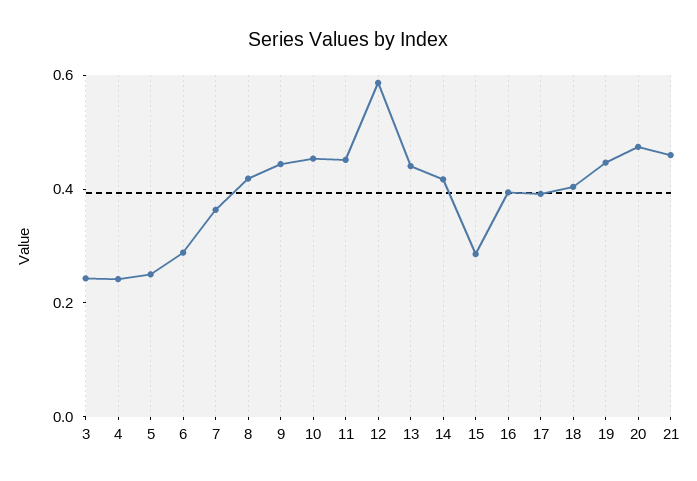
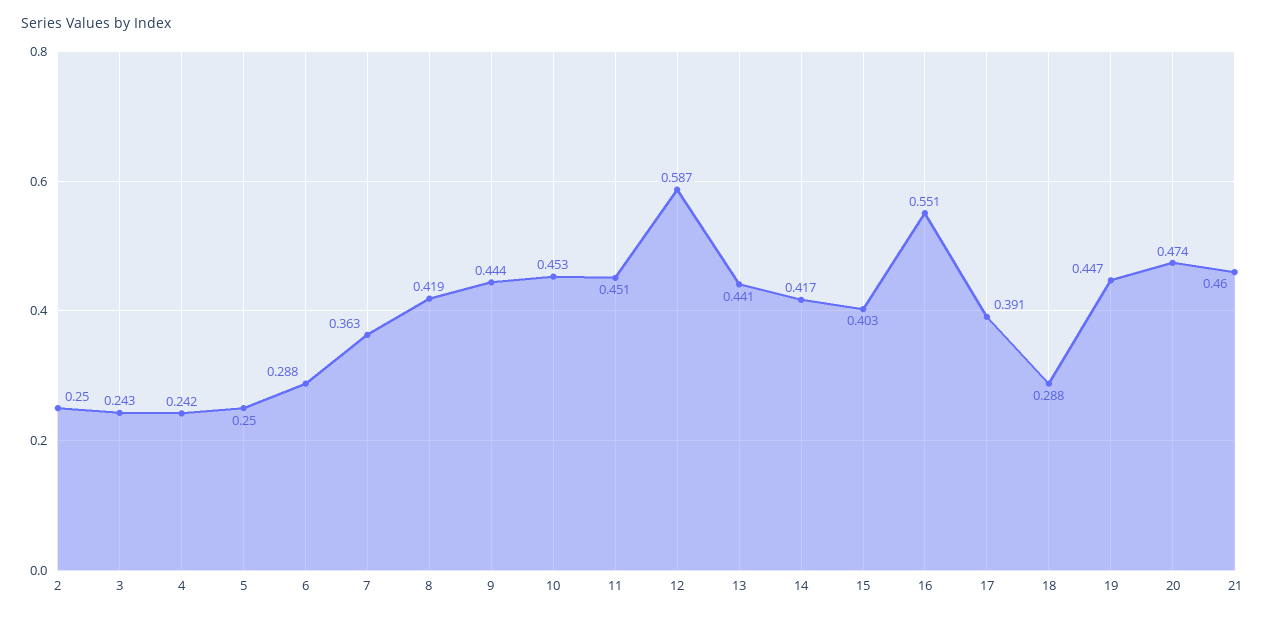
  {
    "3": 0.243,
    "4": 0.242,
    "5": 0.25,
    "6": 0.288,
    "7": 0.363,
    "8": 0.419,
    "9": 0.444,
    "10": 0.453,
    "11": 0.451,
    "12": 0.587,
    "13": 0.441,
    "14": 0.417,
-   "15": 0.3,
+   "15": 0.403,
-   "16": 0.4,
+   "16": 0.551,
    "17": 0.391,
-   "18": 0.4,
+   "18": 0.288,
    "19": 0.447,
    "20": 0.474,
-   "21": 0.46
+   "21": 0.46,
+   "2": 0.25
  }

